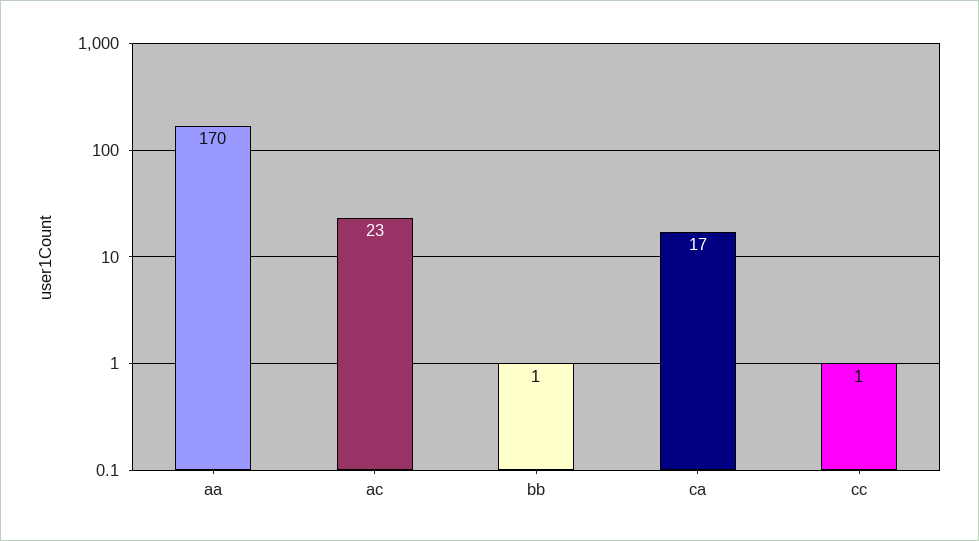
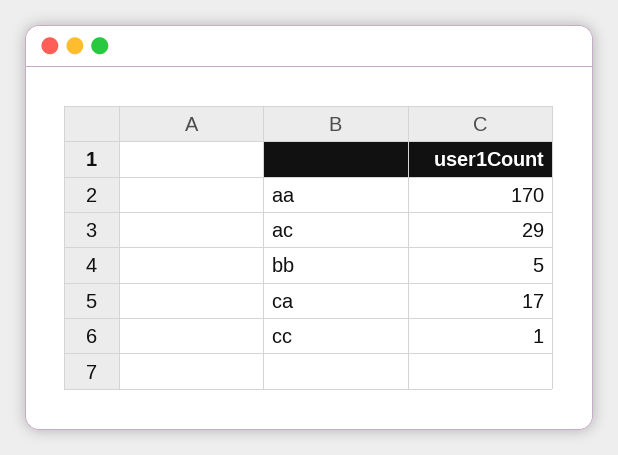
  {
    "aa": 170,
-   "ac": 23,
+   "ac": 29,
-   "bb": 1,
+   "bb": 5,
    "ca": 17,
    "cc": 1
  }

